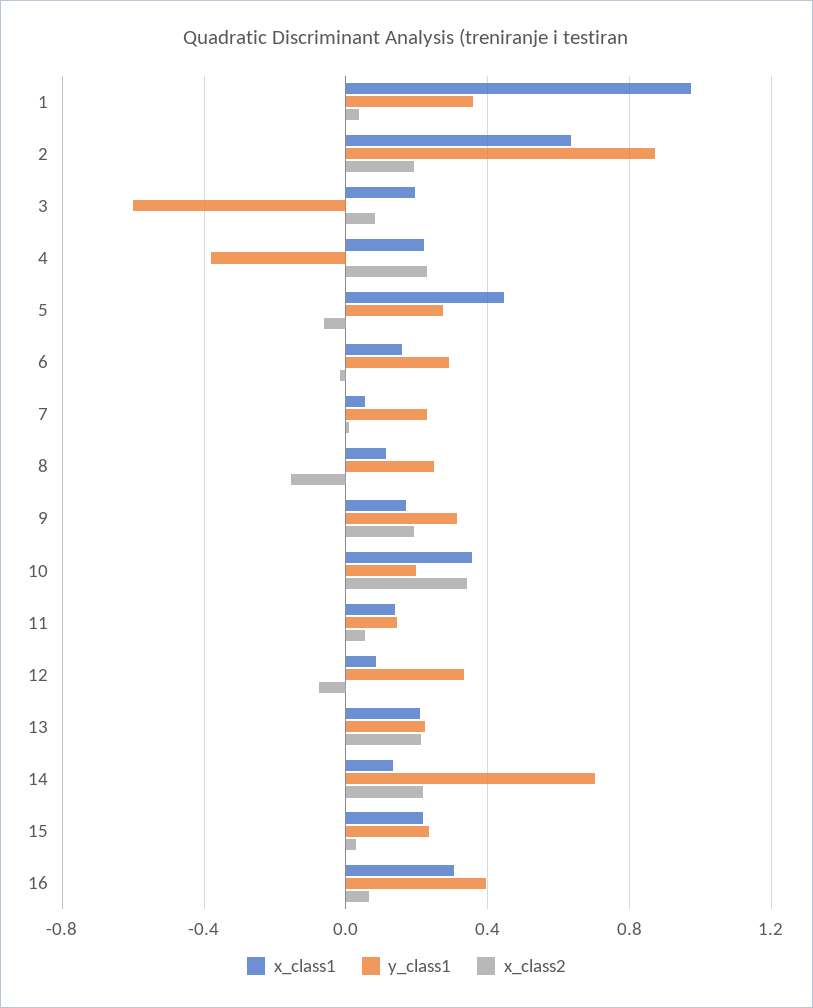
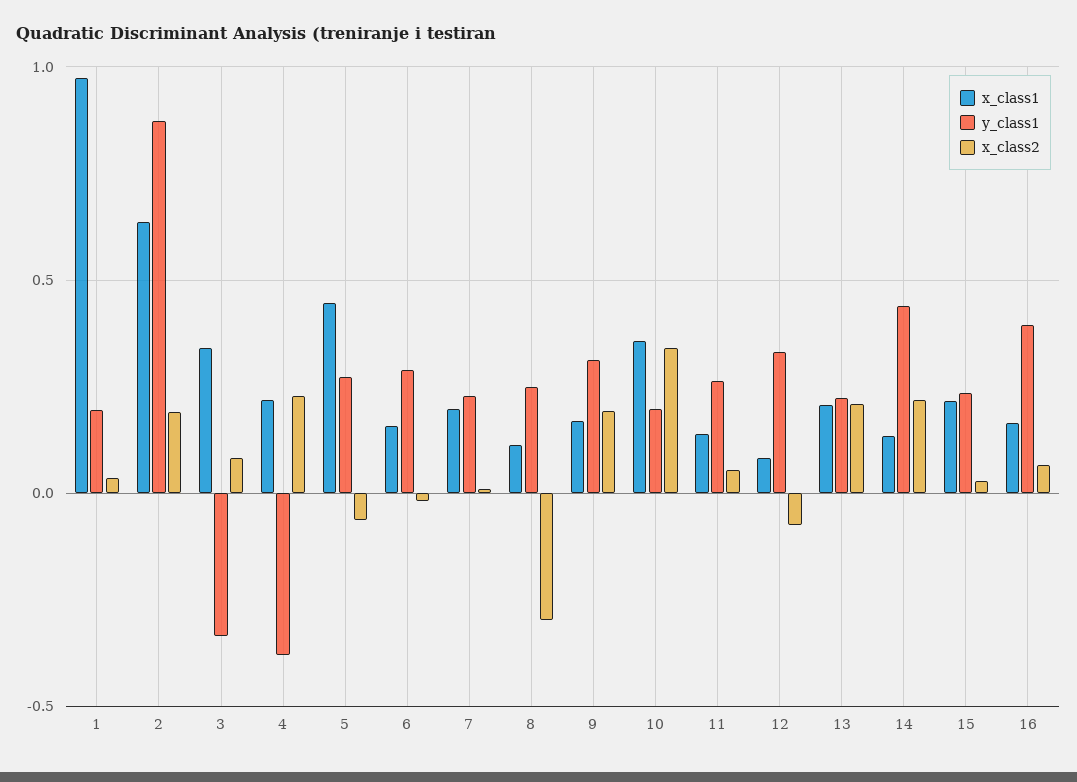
  {
    "x_class1": {
      "1": 0.95,
      "2": 0.65,
-     "3": 0.2,
+     "3": 0.35,
      "4": 0.2,
      "5": 0.45,
      "6": 0.15,
-     "7": 0.05,
+     "7": 0.2,
      "8": 0.1,
      "9": 0.15,
      "10": 0.35,
      "11": 0.15,
      "12": 0.1,
      "13": 0.2,
      "14": 0.15,
      "15": 0.2,
-     "16": 0.3
+     "16": 0.15
    },
    "y_class1": {
-     "1": 0.35,
+     "1": 0.2,
      "2": 0.85,
-     "3": -0.6,
+     "3": -0.35,
      "4": -0.4,
      "5": 0.25,
      "6": 0.3,
      "7": 0.25,
      "8": 0.25,
      "9": 0.3,
      "10": 0.2,
-     "11": 0.15,
+     "11": 0.25,
      "12": 0.35,
      "13": 0.2,
-     "14": 0.7,
+     "14": 0.45,
      "15": 0.25,
      "16": 0.4
    },
    "x_class2": {
      "1": 0.05,
      "2": 0.2,
      "3": 0.1,
      "4": 0.25,
      "5": -0.05,
      "6": 0,
      "7": 0,
-     "8": -0.15,
+     "8": -0.3,
      "9": 0.2,
      "10": 0.35,
      "11": 0.05,
      "12": -0.1,
      "13": 0.2,
      "14": 0.2,
      "15": 0.05,
      "16": 0.05
    }
  }

